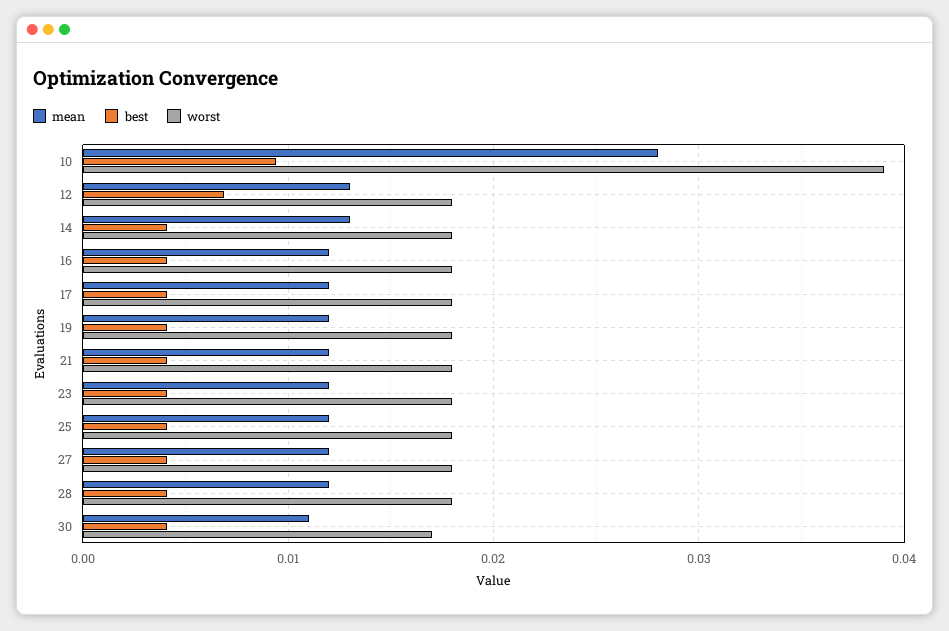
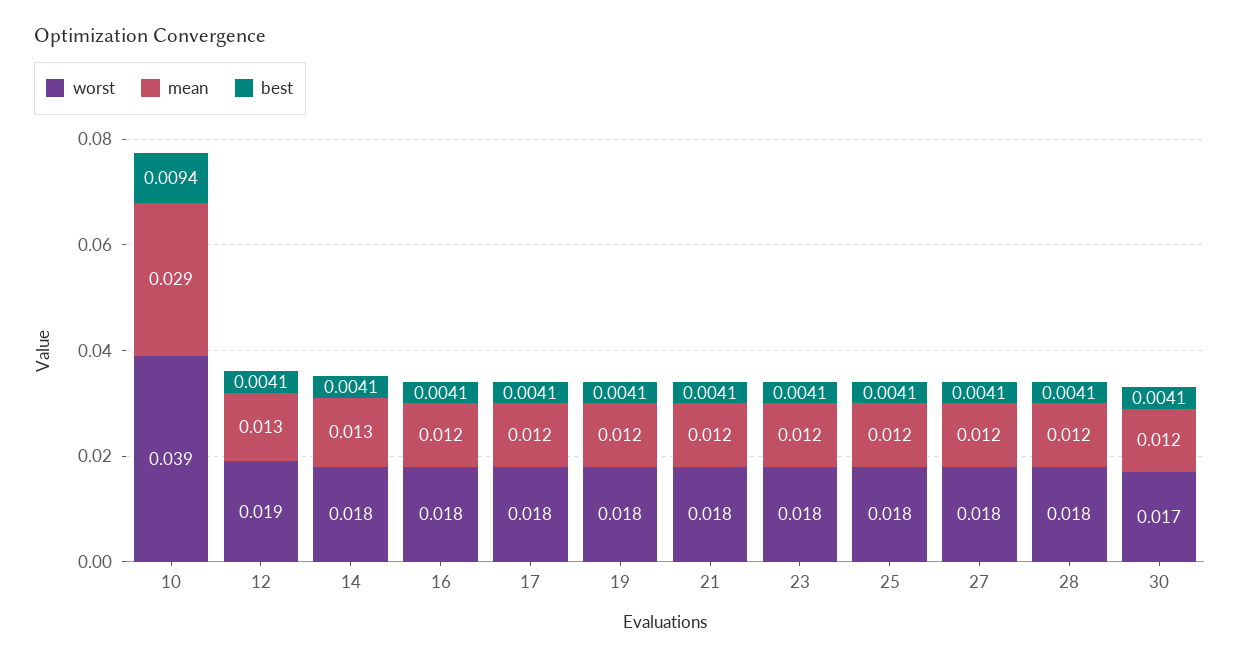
  {
    "mean": {
-     "10": 0.028,
+     "10": 0.029,
      "12": 0.013,
      "14": 0.013,
      "16": 0.012,
      "17": 0.012,
      "19": 0.012,
      "21": 0.012,
      "23": 0.012,
      "25": 0.012,
      "27": 0.012,
      "28": 0.012,
-     "30": 0.011
+     "30": 0.012
    },
    "best": {
      "10": 0.0094,
-     "12": 0.007,
+     "12": 0.0041,
      "14": 0.0041,
      "16": 0.0041,
      "17": 0.0041,
      "19": 0.0041,
      "21": 0.0041,
      "23": 0.0041,
      "25": 0.0041,
      "27": 0.0041,
      "28": 0.0041,
      "30": 0.0041
    },
    "worst": {
      "10": 0.039,
-     "12": 0.018,
+     "12": 0.019,
      "14": 0.018,
      "16": 0.018,
      "17": 0.018,
      "19": 0.018,
      "21": 0.018,
      "23": 0.018,
      "25": 0.018,
      "27": 0.018,
      "28": 0.018,
      "30": 0.017
    }
  }

